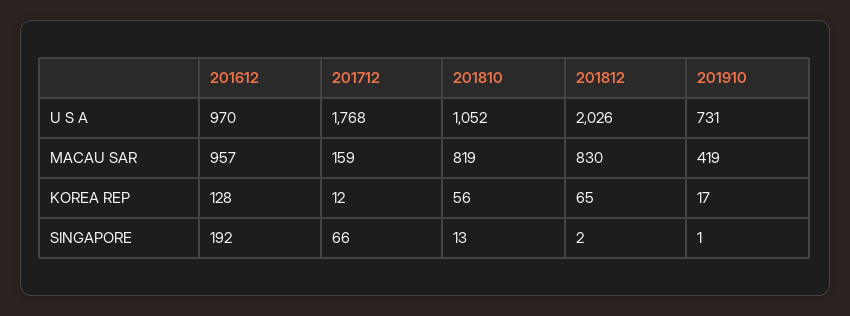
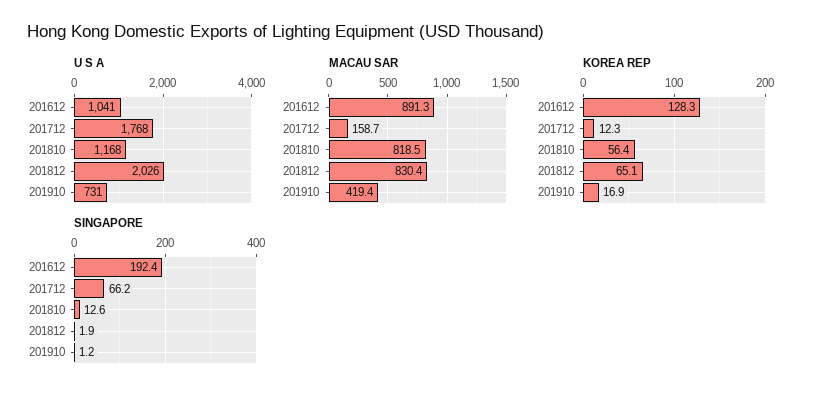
  {
    "U S A": {
-     "201612": 970,
+     "201612": 1041,
      "201712": 1768,
-     "201810": 1052,
+     "201810": 1168,
      "201812": 2026,
      "201910": 731
    },
    "MACAU SAR": {
-     "201612": 957,
+     "201612": 891.3,
      "201712": 158.7,
      "201810": 818.5,
      "201812": 830.4,
      "201910": 419.4
    },
    "KOREA REP": {
      "201612": 128.3,
      "201712": 12.3,
      "201810": 56.4,
      "201812": 65.1,
      "201910": 16.9
    },
    "SINGAPORE": {
      "201612": 192.4,
      "201712": 66.2,
      "201810": 12.6,
      "201812": 1.9,
      "201910": 1.2
    }
  }

